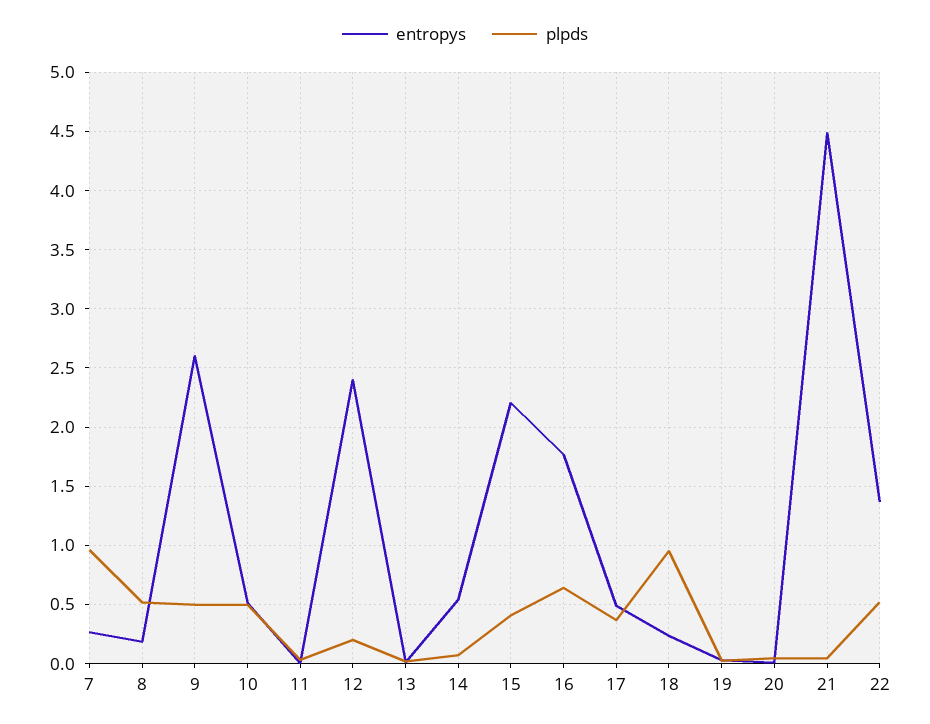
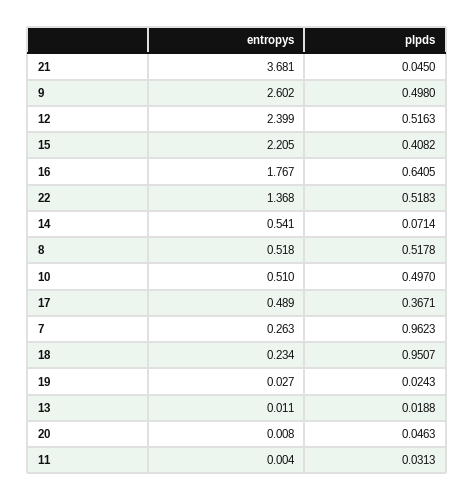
  {
    "entropys": {
      "7": 0.263,
-     "8": 0.2,
+     "8": 0.518,
      "9": 2.602,
      "10": 0.51,
      "11": 0.004,
      "12": 2.399,
      "13": 0.011,
      "14": 0.541,
      "15": 2.205,
      "16": 1.767,
      "17": 0.489,
      "18": 0.234,
      "19": 0.027,
      "20": 0.008,
-     "21": 4.5,
+     "21": 3.681,
      "22": 1.368
    },
    "plpds": {
      "7": 0.9623,
      "8": 0.5178,
      "9": 0.498,
      "10": 0.497,
      "11": 0.0313,
-     "12": 0.2,
+     "12": 0.5163,
      "13": 0.0188,
      "14": 0.0714,
      "15": 0.4082,
      "16": 0.6405,
      "17": 0.3671,
      "18": 0.9507,
      "19": 0.0243,
      "20": 0.0463,
      "21": 0.045,
      "22": 0.5183
    }
  }

